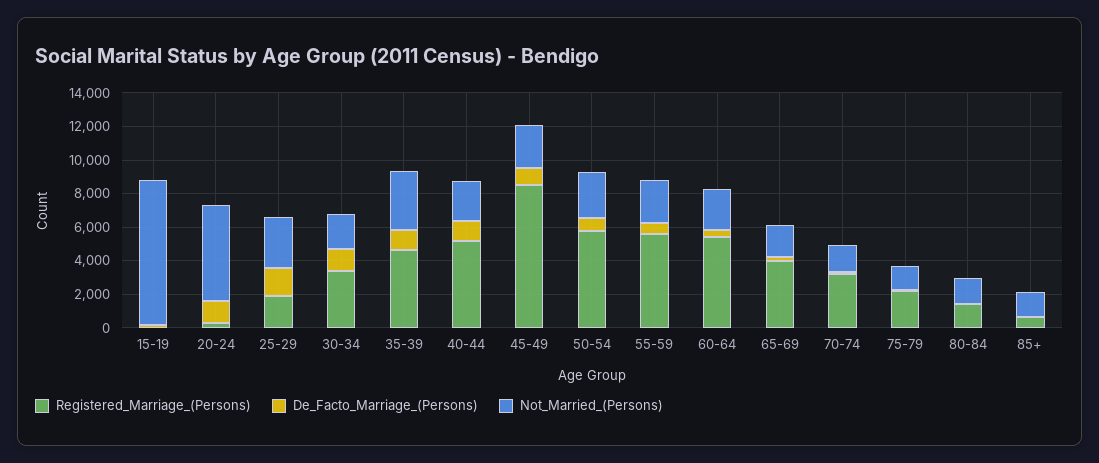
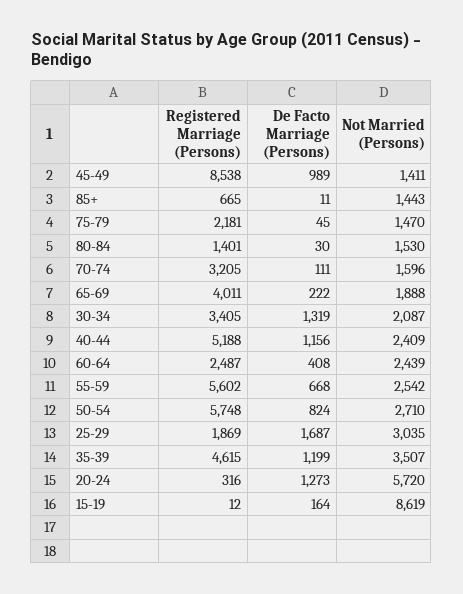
  {
    "Registered_Marriage_(Persons)": {
      "15-19": 12,
      "20-24": 316,
      "25-29": 1869,
      "30-34": 3405,
      "35-39": 4615,
      "40-44": 5188,
      "45-49": 8538,
      "50-54": 5748,
      "55-59": 5602,
-     "60-64": 5500,
+     "60-64": 2487,
      "65-69": 4011,
      "70-74": 3205,
      "75-79": 2181,
      "80-84": 1401,
      "85+": 665
    },
    "De_Facto_Marriage_(Persons)": {
      "15-19": 164,
      "20-24": 1273,
      "25-29": 1687,
      "30-34": 1319,
      "35-39": 1199,
      "40-44": 1156,
      "45-49": 989,
      "50-54": 824,
      "55-59": 668,
      "60-64": 408,
      "65-69": 222,
      "70-74": 111,
      "75-79": 45,
      "80-84": 30,
      "85+": 11
    },
    "Not_Married_(Persons)": {
      "15-19": 8619,
      "20-24": 5720,
      "25-29": 3035,
      "30-34": 2087,
      "35-39": 3507,
      "40-44": 2409,
-     "45-49": 2500,
+     "45-49": 1411,
      "50-54": 2710,
      "55-59": 2542,
      "60-64": 2439,
      "65-69": 1888,
      "70-74": 1596,
      "75-79": 1470,
      "80-84": 1530,
      "85+": 1443
    }
  }

